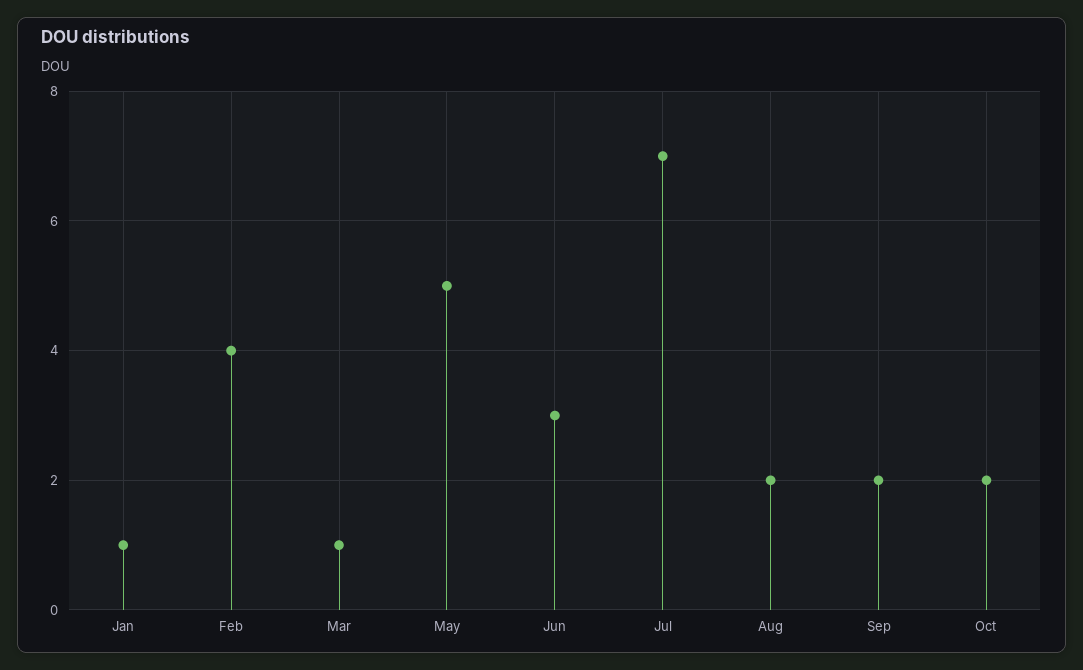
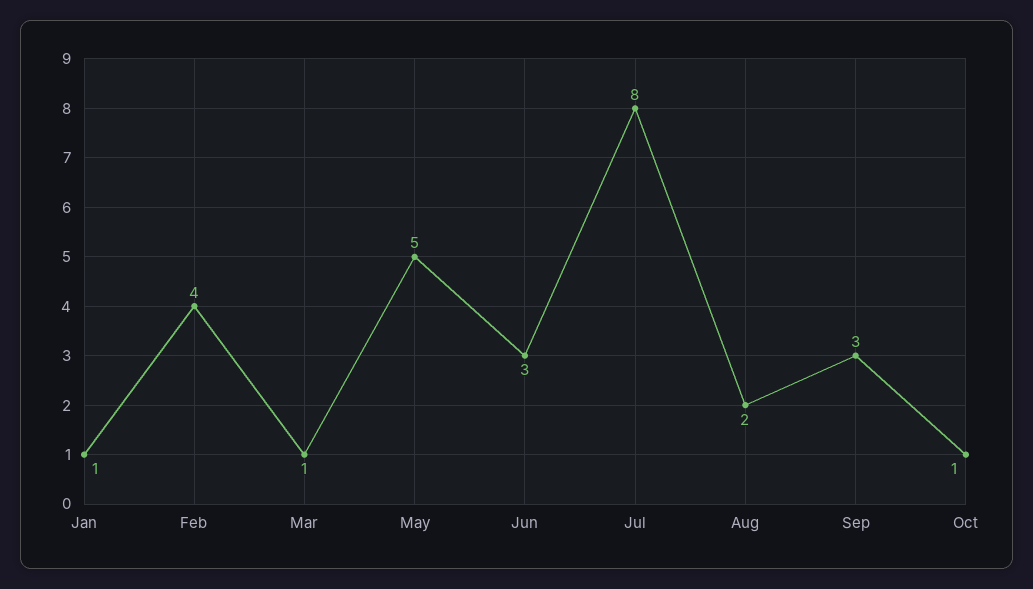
  {
    "Jan": 1,
    "Feb": 4,
    "Mar": 1,
    "May": 5,
    "Jun": 3,
-   "Jul": 7,
+   "Jul": 8,
    "Aug": 2,
-   "Sep": 2,
+   "Sep": 3,
-   "Oct": 2
+   "Oct": 1
  }

